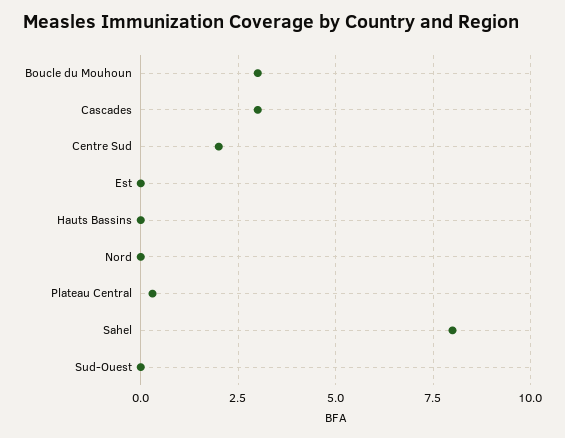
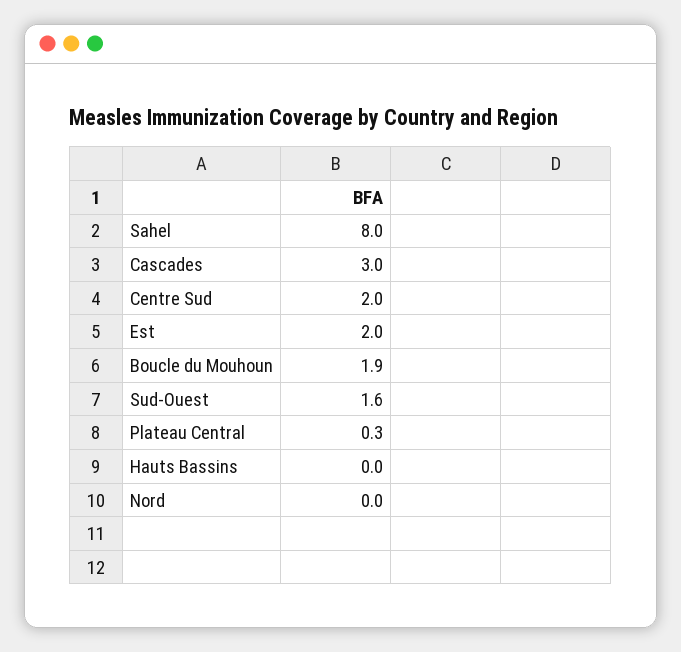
  {
-   "Boucle du Mouhoun": 3,
+   "Boucle du Mouhoun": 1.9,
    "Cascades": 3,
    "Centre Sud": 2,
-   "Est": 0,
+   "Est": 2,
    "Hauts Bassins": 0,
    "Nord": 0,
    "Plateau Central": 0.3,
    "Sahel": 8,
-   "Sud-Ouest": 0
+   "Sud-Ouest": 1.6
  }

